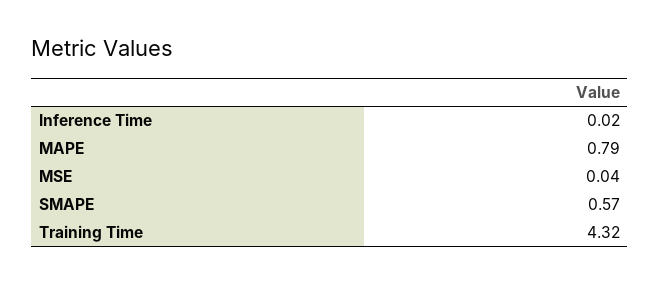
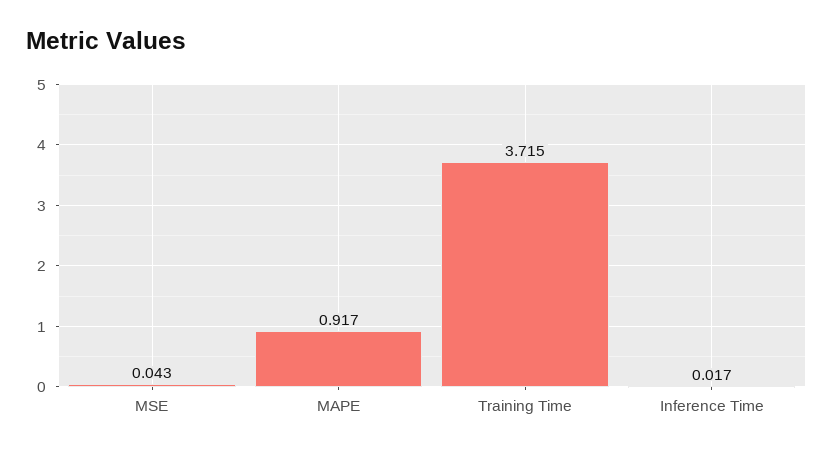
  {
    "Inference Time": 0.017,
-   "MAPE": 0.79,
+   "MAPE": 0.917,
    "MSE": 0.043,
-   "SMAPE": 0.57,
-   "Training Time": 4.32
+   "Training Time": 3.715
  }

